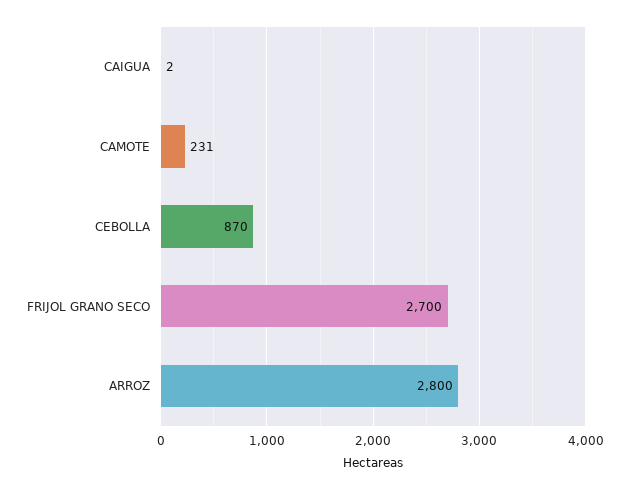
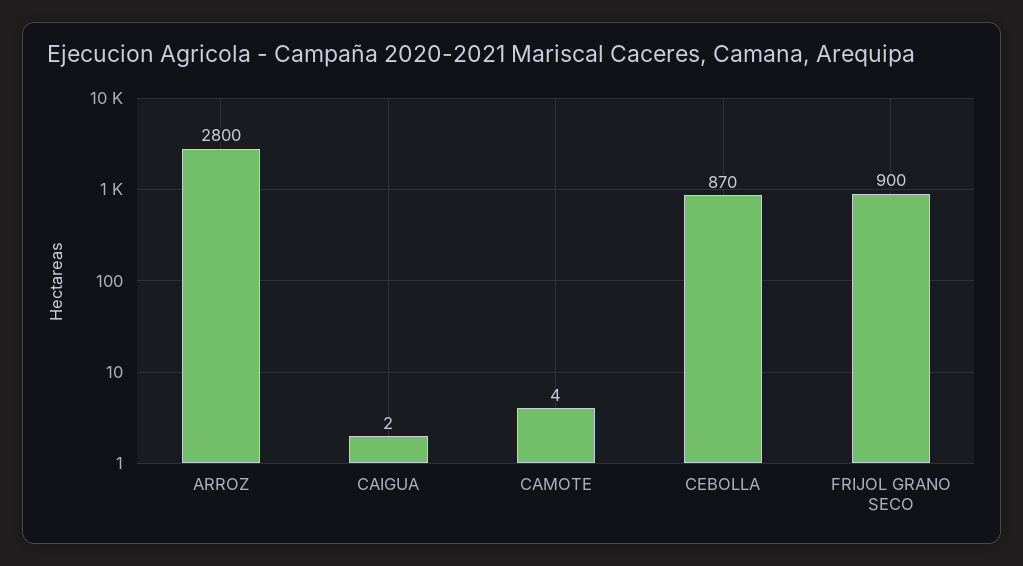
  {
    "CAIGUA": 2,
-   "CAMOTE": 231,
+   "CAMOTE": 4,
    "CEBOLLA": 870,
-   "FRIJOL GRANO SECO": 2700,
+   "FRIJOL GRANO SECO": 900,
    "ARROZ": 2800
  }

